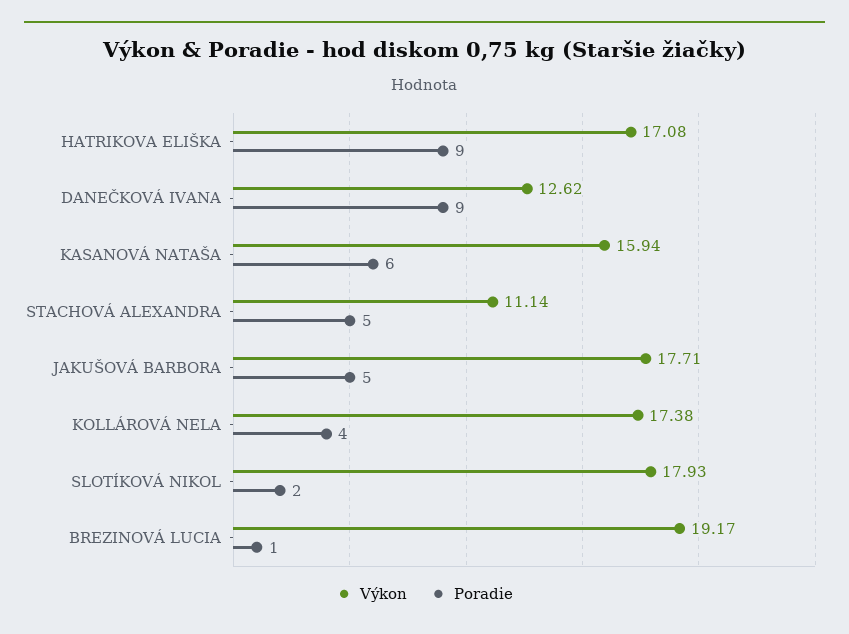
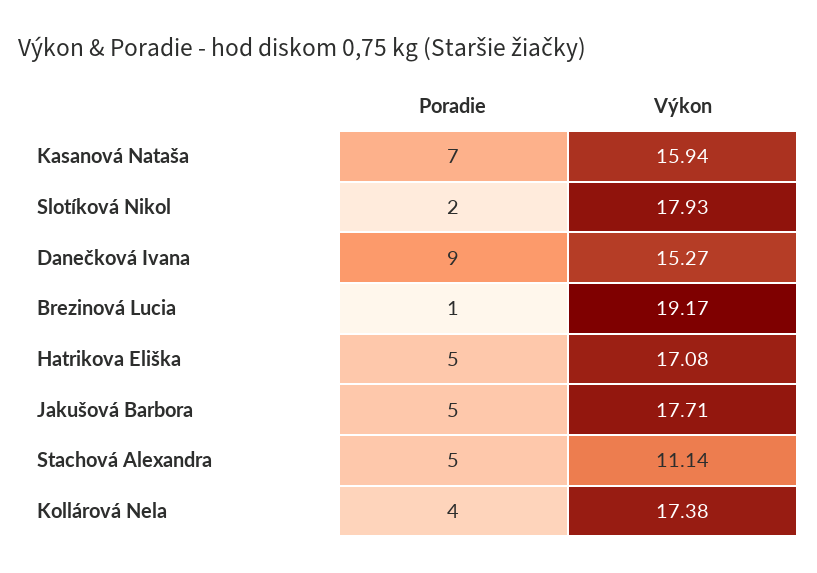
  {
    "Výkon": {
      "HATRIKOVA ELIŠKA": 17.08,
-     "DANEČKOVÁ IVANA": 12.62,
+     "DANEČKOVÁ IVANA": 15.27,
      "KASANOVÁ NATAŠA": 15.94,
      "STACHOVÁ ALEXANDRA": 11.14,
      "JAKUŠOVÁ BARBORA": 17.71,
      "KOLLÁROVÁ NELA": 17.38,
      "SLOTÍKOVÁ NIKOL": 17.93,
      "BREZINOVÁ LUCIA": 19.17
    },
    "Poradie": {
-     "HATRIKOVA ELIŠKA": 9,
+     "HATRIKOVA ELIŠKA": 5,
      "DANEČKOVÁ IVANA": 9,
-     "KASANOVÁ NATAŠA": 6,
+     "KASANOVÁ NATAŠA": 7,
      "STACHOVÁ ALEXANDRA": 5,
      "JAKUŠOVÁ BARBORA": 5,
      "KOLLÁROVÁ NELA": 4,
      "SLOTÍKOVÁ NIKOL": 2,
      "BREZINOVÁ LUCIA": 1
    }
  }

